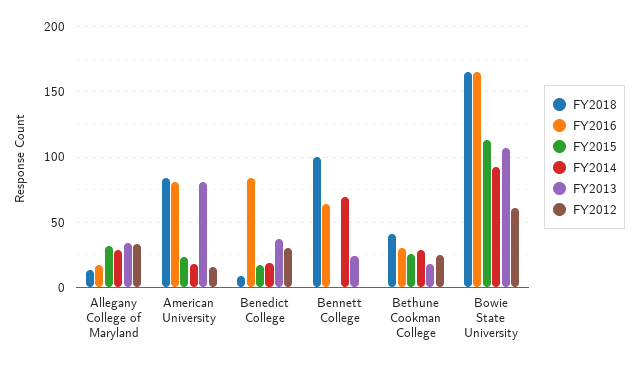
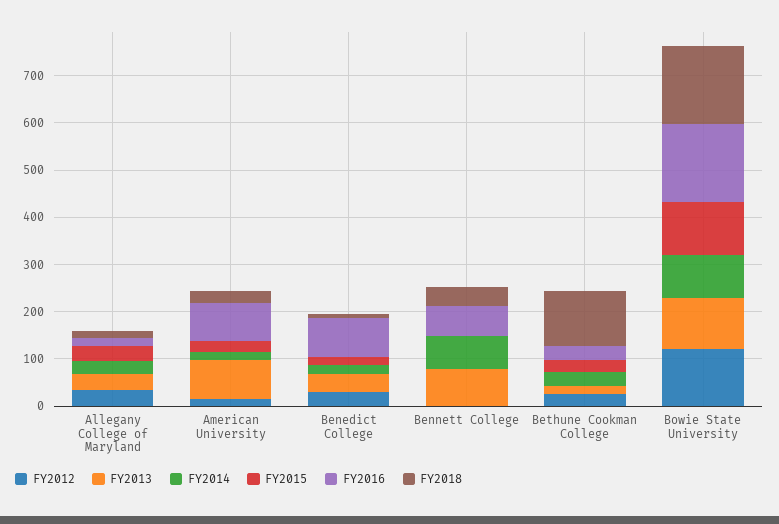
  {
    "FY2018": {
      "Allegany College of Maryland": 15,
-     "American University": 85,
+     "American University": 20,
      "Benedict College": 10,
-     "Bennett College": 100,
+     "Bennett College": 40,
-     "Bethune Cookman College": 40,
+     "Bethune Cookman College": 120,
      "Bowie State University": 165
    },
    "FY2016": {
      "Allegany College of Maryland": 15,
      "American University": 80,
      "Benedict College": 85,
      "Bennett College": 65,
      "Bethune Cookman College": 30,
      "Bowie State University": 165
    },
    "FY2015": {
      "Allegany College of Maryland": 30,
      "American University": 25,
      "Benedict College": 15,
      "Bennett College": 0,
      "Bethune Cookman College": 25,
      "Bowie State University": 115
    },
    "FY2014": {
      "Allegany College of Maryland": 30,
      "American University": 20,
      "Benedict College": 20,
      "Bennett College": 70,
      "Bethune Cookman College": 30,
      "Bowie State University": 90
    },
    "FY2013": {
      "Allegany College of Maryland": 35,
      "American University": 80,
      "Benedict College": 35,
-     "Bennett College": 25,
+     "Bennett College": 80,
      "Bethune Cookman College": 20,
      "Bowie State University": 105
    },
    "FY2012": {
      "Allegany College of Maryland": 35,
      "American University": 15,
      "Benedict College": 30,
      "Bennett College": 0,
      "Bethune Cookman College": 25,
-     "Bowie State University": 60
+     "Bowie State University": 120
    }
  }

